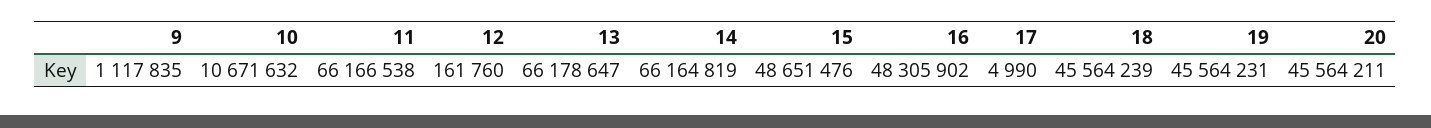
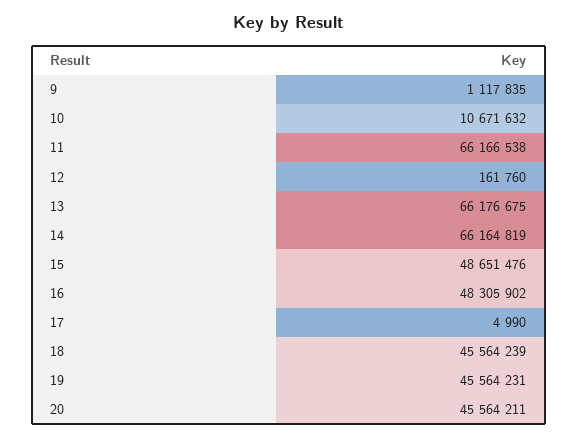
  {
    "9": 1117835,
    "10": 10671632,
    "11": 66166538,
    "12": 161760,
-   "13": 66178647,
+   "13": 66176675,
    "14": 66164819,
    "15": 48651476,
    "16": 48305902,
    "17": 4990,
    "18": 45564239,
    "19": 45564231,
    "20": 45564211
  }

